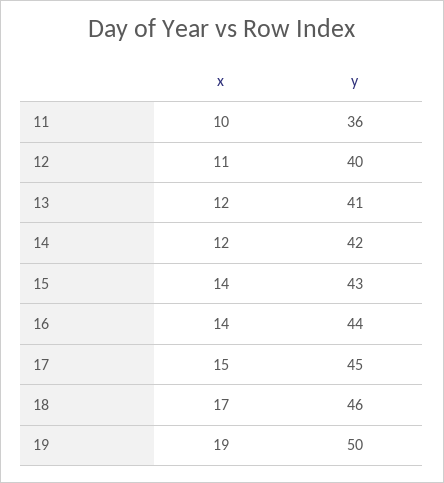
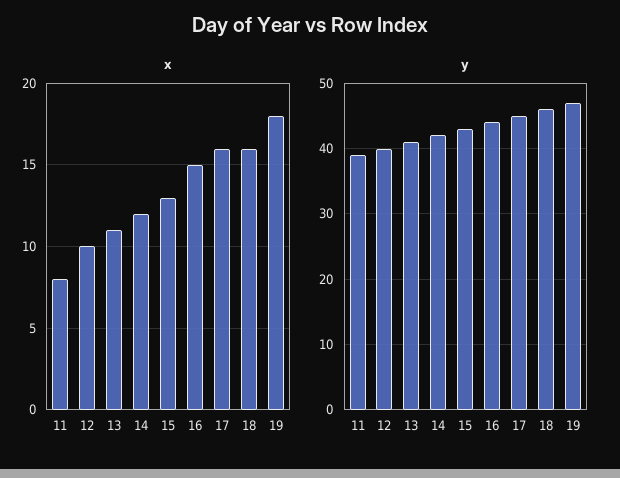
  {
    "x": {
-     "11": 10,
+     "11": 8,
-     "12": 11,
+     "12": 10,
-     "13": 12,
+     "13": 11,
      "14": 12,
-     "15": 14,
+     "15": 13,
-     "16": 14,
+     "16": 15,
-     "17": 15,
+     "17": 16,
-     "18": 17,
+     "18": 16,
-     "19": 19
+     "19": 18
    },
    "y": {
-     "11": 36,
+     "11": 39,
      "12": 40,
      "13": 41,
      "14": 42,
      "15": 43,
      "16": 44,
      "17": 45,
      "18": 46,
-     "19": 50
+     "19": 47
    }
  }

